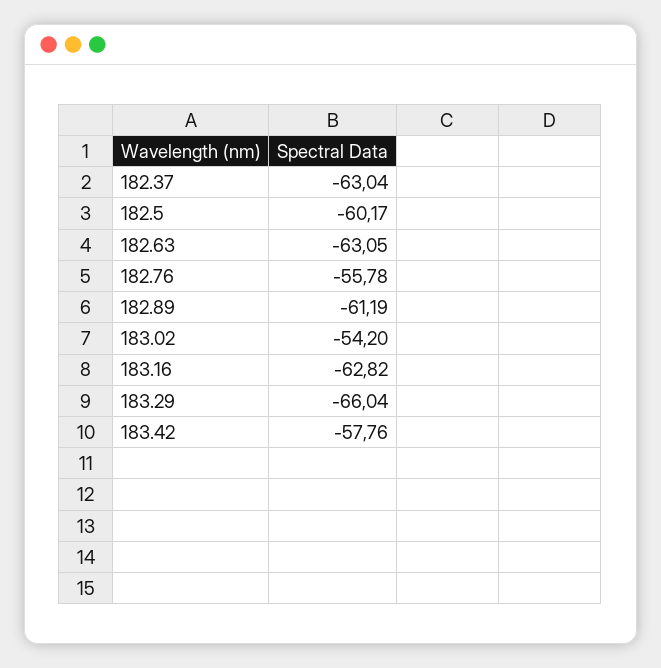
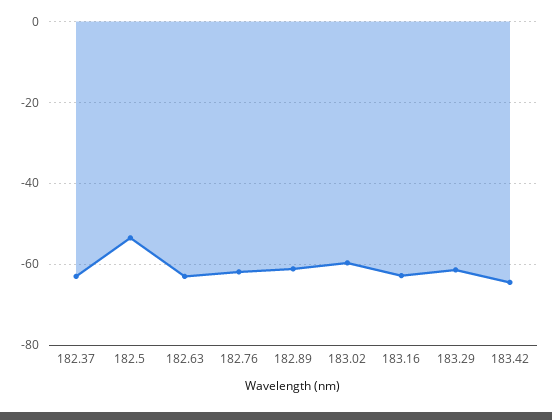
  {
    "182.37": -63.04,
-   "182.5": -60.17,
+   "182.5": -54,
    "182.63": -63.05,
-   "182.76": -55.78,
+   "182.76": -62,
    "182.89": -61.19,
-   "183.02": -54.2,
+   "183.02": -60,
    "183.16": -62.82,
-   "183.29": -66.04,
+   "183.29": -62,
-   "183.42": -57.76
+   "183.42": -64
  }

